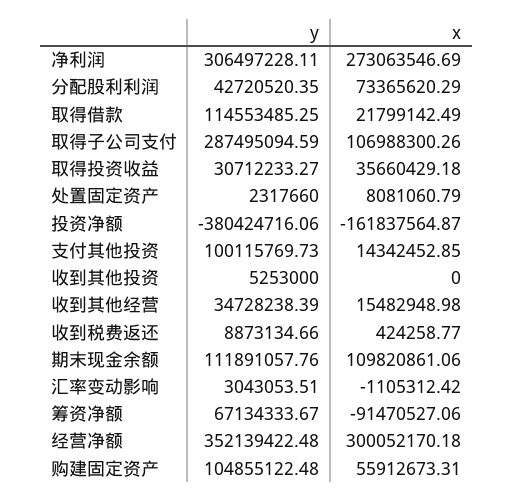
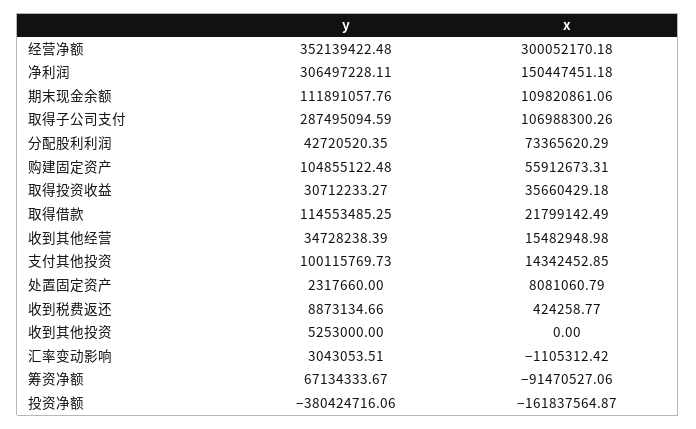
  {
    "y": {
      "净利润": 306497228.11,
      "分配股利利润": 42720520.35,
      "取得借款": 114553485.25,
      "取得子公司支付": 287495094.59,
      "取得投资收益": 30712233.27,
      "处置固定资产": 2317660,
      "投资净额": -380424716.06,
      "支付其他投资": 100115769.73,
      "收到其他投资": 5253000,
      "收到其他经营": 34728238.39,
      "收到税费返还": 8873134.66,
      "期末现金余额": 111891057.76,
      "汇率变动影响": 3043053.51,
      "筹资净额": 67134333.67,
      "经营净额": 352139422.48,
      "购建固定资产": 104855122.48
    },
    "x": {
-     "净利润": 273063546.69,
+     "净利润": 150447451.18,
      "分配股利利润": 73365620.29,
      "取得借款": 21799142.49,
      "取得子公司支付": 106988300.26,
      "取得投资收益": 35660429.18,
      "处置固定资产": 8081060.79,
      "投资净额": -161837564.87,
      "支付其他投资": 14342452.85,
      "收到其他投资": 0,
      "收到其他经营": 15482948.98,
      "收到税费返还": 424258.77,
      "期末现金余额": 109820861.06,
      "汇率变动影响": -1105312.42,
      "筹资净额": -91470527.06,
      "经营净额": 300052170.18,
      "购建固定资产": 55912673.31
    }
  }

